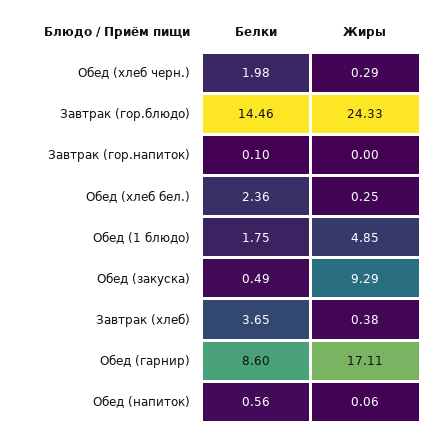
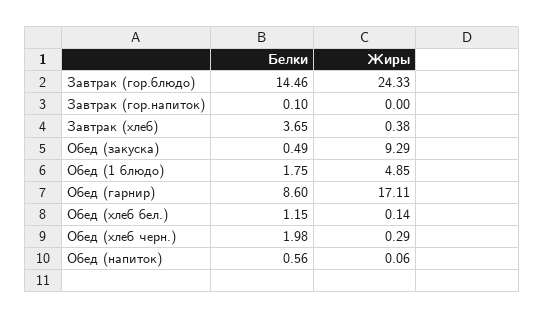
  {
    "Белки": {
      "Обед (хлеб черн.)": 1.98,
      "Завтрак (гор.блюдо)": 14.46,
      "Завтрак (гор.напиток)": 0.1,
-     "Обед (хлеб бел.)": 2.36,
+     "Обед (хлеб бел.)": 1.15,
      "Обед (1 блюдо)": 1.75,
      "Обед (закуска)": 0.49,
      "Завтрак (хлеб)": 3.65,
      "Обед (гарнир)": 8.6,
      "Обед (напиток)": 0.56
    },
    "Жиры": {
      "Обед (хлеб черн.)": 0.29,
      "Завтрак (гор.блюдо)": 24.33,
      "Завтрак (гор.напиток)": 0,
-     "Обед (хлеб бел.)": 0.25,
+     "Обед (хлеб бел.)": 0.14,
      "Обед (1 блюдо)": 4.85,
      "Обед (закуска)": 9.29,
      "Завтрак (хлеб)": 0.38,
      "Обед (гарнир)": 17.11,
      "Обед (напиток)": 0.06
    }
  }

